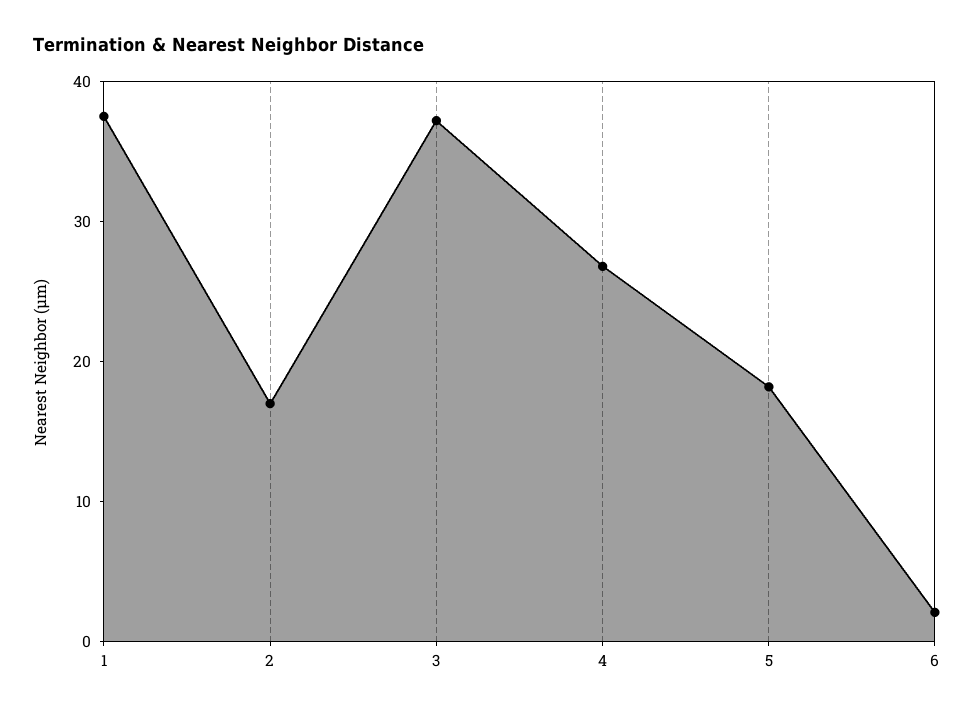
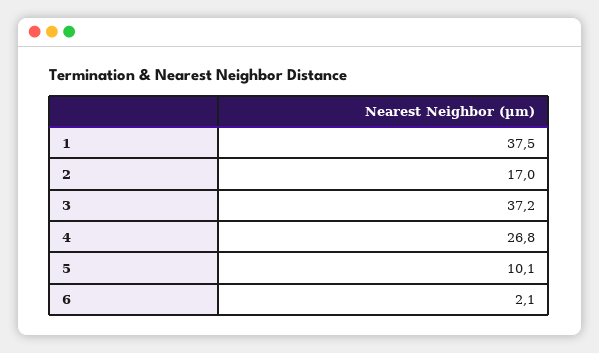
  {
    "1": 37.5,
    "2": 17,
    "3": 37.2,
    "4": 26.8,
-   "5": 18,
+   "5": 10.1,
    "6": 2.1
  }

